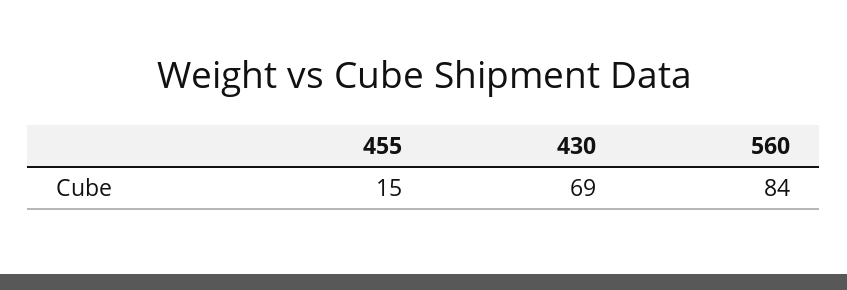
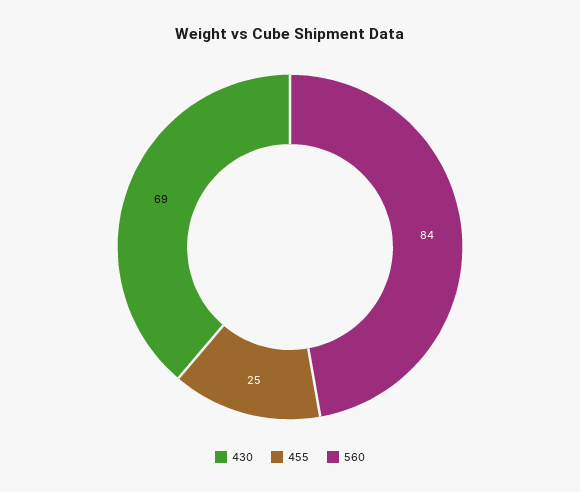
  {
-   "455": 15,
+   "455": 25,
    "430": 69,
    "560": 84
  }

